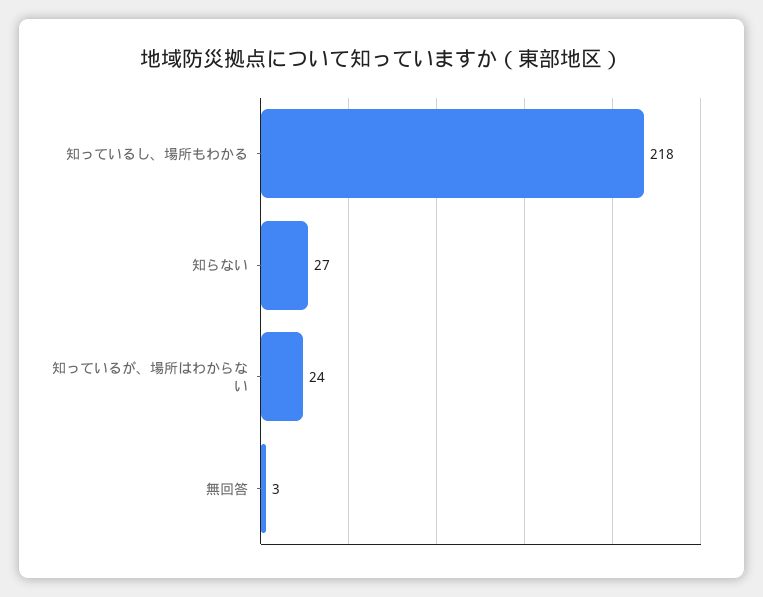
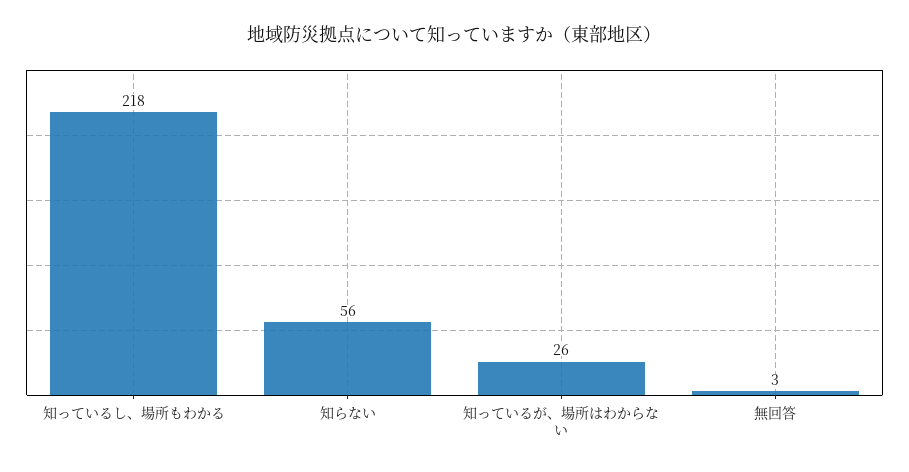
  {
    "知っているし、場所もわかる": 218,
-   "知らない": 27,
+   "知らない": 56,
-   "知っているが、場所はわからない": 24,
+   "知っているが、場所はわからない": 26,
    "無回答": 3
  }

